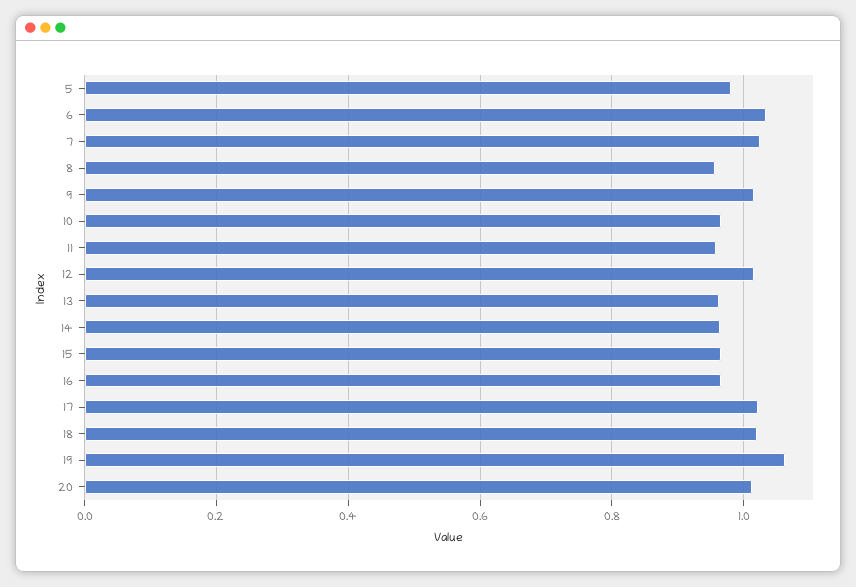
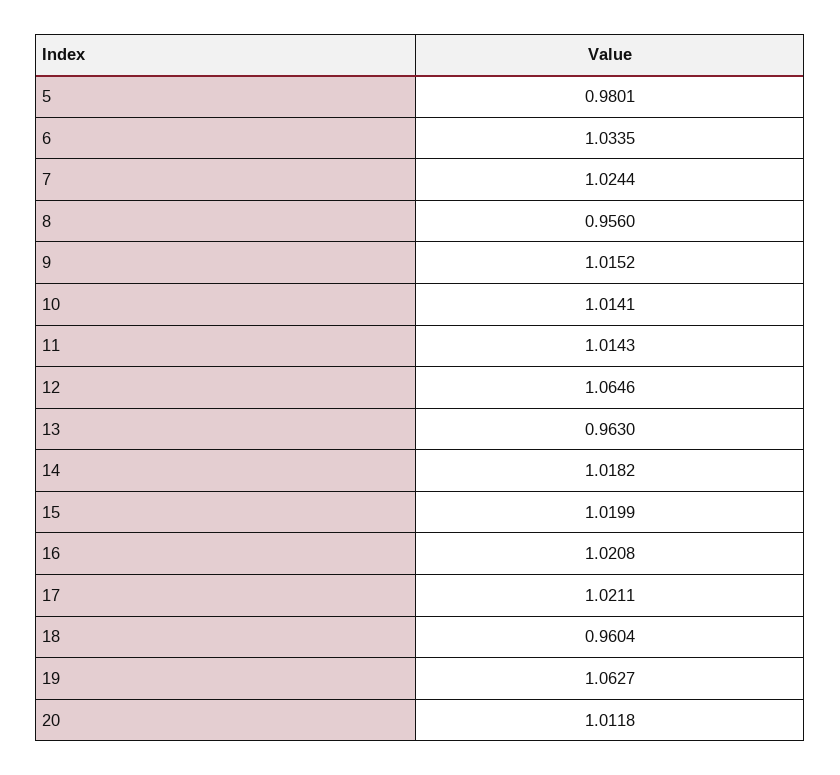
  {
    "5": 0.9801,
    "6": 1.0335,
    "7": 1.0244,
    "8": 0.956,
    "9": 1.0152,
-   "10": 0.96,
+   "10": 1.0141,
-   "11": 0.96,
+   "11": 1.0143,
-   "12": 1.02,
+   "12": 1.0646,
    "13": 0.963,
-   "14": 0.96,
+   "14": 1.0182,
-   "15": 0.96,
+   "15": 1.0199,
-   "16": 0.96,
+   "16": 1.0208,
    "17": 1.0211,
-   "18": 1.02,
+   "18": 0.9604,
    "19": 1.0627,
    "20": 1.0118
  }

